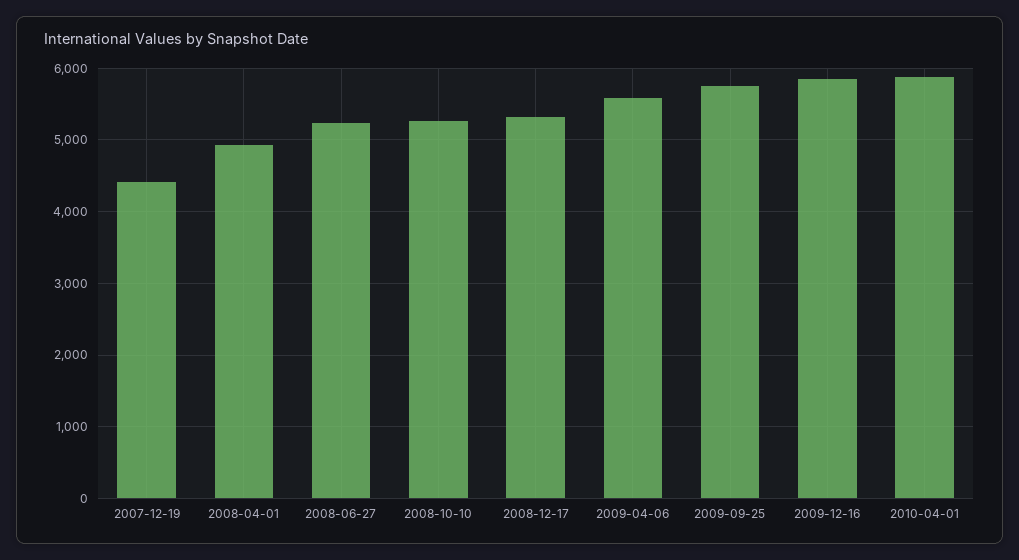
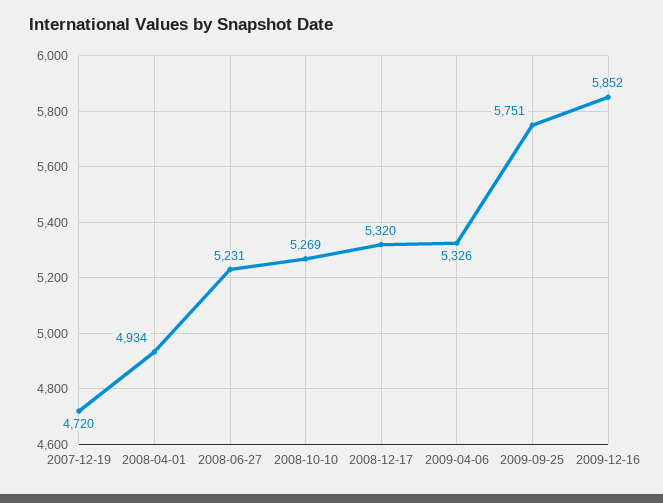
  {
-   "2007-12-19": 4400,
+   "2007-12-19": 4720,
    "2008-04-01": 4934,
    "2008-06-27": 5231,
    "2008-10-10": 5269,
    "2008-12-17": 5320,
-   "2009-04-06": 5600,
+   "2009-04-06": 5326,
    "2009-09-25": 5751,
-   "2009-12-16": 5852,
+   "2009-12-16": 5852
-   "2010-04-01": 5900
  }

